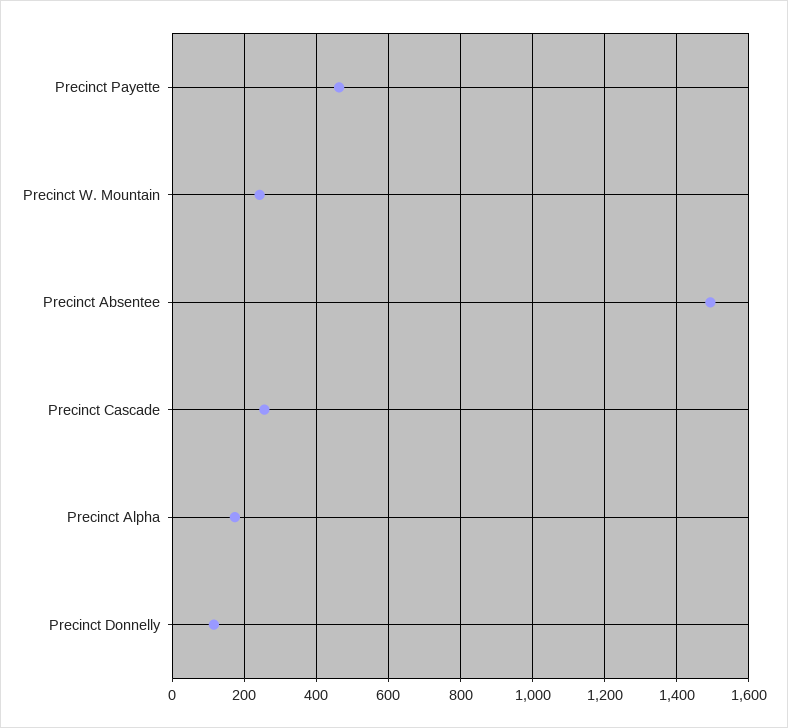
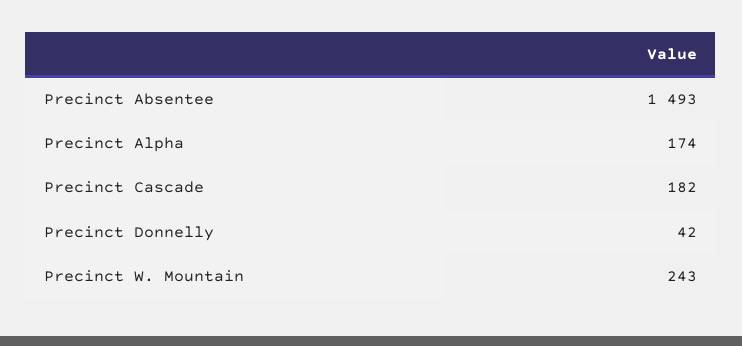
  {
-   "Precinct Payette": 460,
    "Precinct W. Mountain": 243,
    "Precinct Absentee": 1493,
-   "Precinct Cascade": 260,
+   "Precinct Cascade": 182,
    "Precinct Alpha": 174,
-   "Precinct Donnelly": 120
+   "Precinct Donnelly": 42
  }

